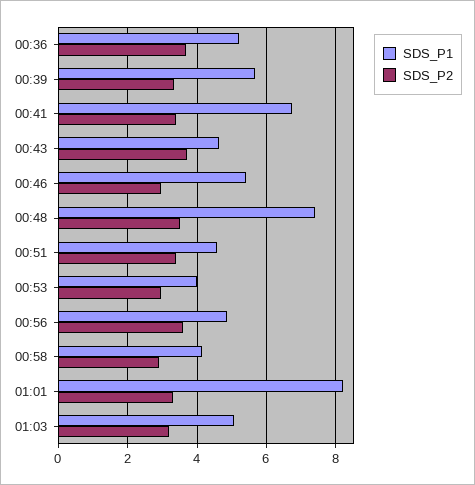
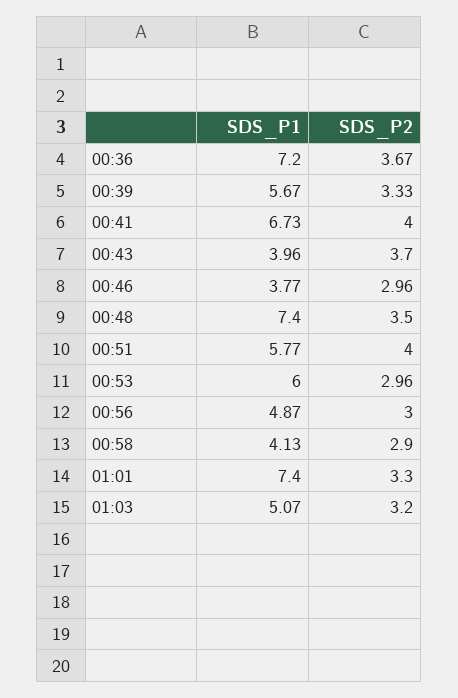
  {
    "SDS_P1": {
-     "00:36": 5.2,
+     "00:36": 7.2,
      "00:39": 5.67,
      "00:41": 6.73,
-     "00:43": 4.6,
+     "00:43": 3.96,
-     "00:46": 5.4,
+     "00:46": 3.77,
      "00:48": 7.4,
-     "00:51": 4.6,
+     "00:51": 5.77,
-     "00:53": 4,
+     "00:53": 6,
      "00:56": 4.87,
      "00:58": 4.13,
-     "01:01": 8.2,
+     "01:01": 7.4,
      "01:03": 5.07
    },
    "SDS_P2": {
      "00:36": 3.67,
      "00:39": 3.33,
-     "00:41": 3.4,
+     "00:41": 4,
      "00:43": 3.7,
      "00:46": 2.96,
      "00:48": 3.5,
-     "00:51": 3.4,
+     "00:51": 4,
      "00:53": 2.96,
-     "00:56": 3.6,
+     "00:56": 3,
      "00:58": 2.9,
      "01:01": 3.3,
      "01:03": 3.2
    }
  }

